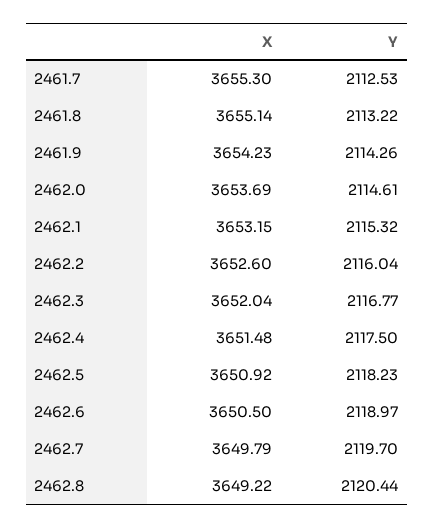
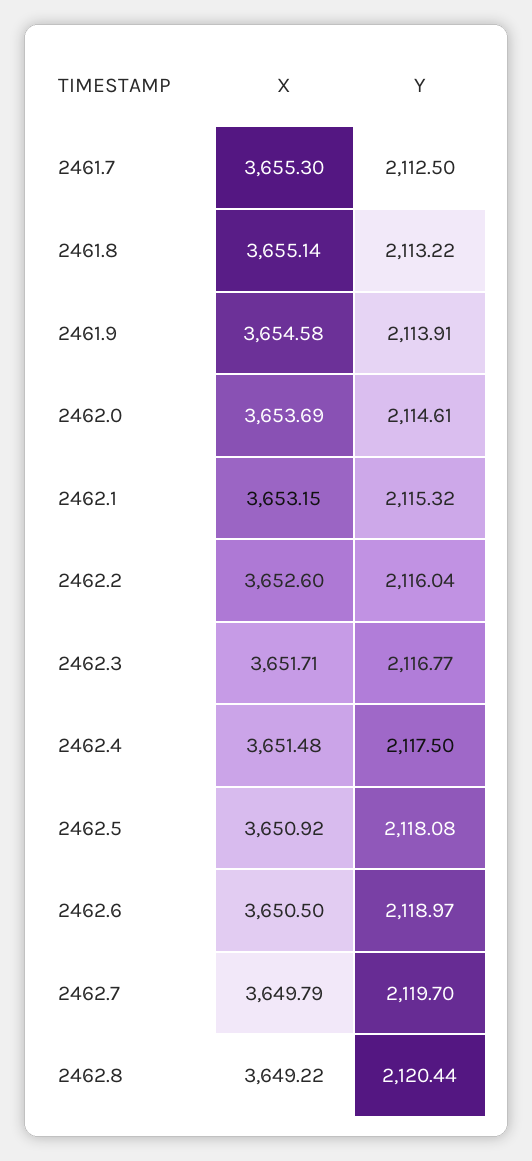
  {
    "X": {
      "2461.7": 3655.3,
      "2461.8": 3655.14,
-     "2461.9": 3654.23,
+     "2461.9": 3654.58,
      "2462.0": 3653.69,
      "2462.1": 3653.15,
      "2462.2": 3652.6,
-     "2462.3": 3652.04,
+     "2462.3": 3651.71,
      "2462.4": 3651.48,
      "2462.5": 3650.92,
      "2462.6": 3650.5,
      "2462.7": 3649.79,
      "2462.8": 3649.22
    },
    "Y": {
-     "2461.7": 2112.53,
+     "2461.7": 2112.5,
      "2461.8": 2113.22,
-     "2461.9": 2114.26,
+     "2461.9": 2113.91,
      "2462.0": 2114.61,
      "2462.1": 2115.32,
      "2462.2": 2116.04,
      "2462.3": 2116.77,
      "2462.4": 2117.5,
-     "2462.5": 2118.23,
+     "2462.5": 2118.08,
      "2462.6": 2118.97,
      "2462.7": 2119.7,
      "2462.8": 2120.44
    }
  }

